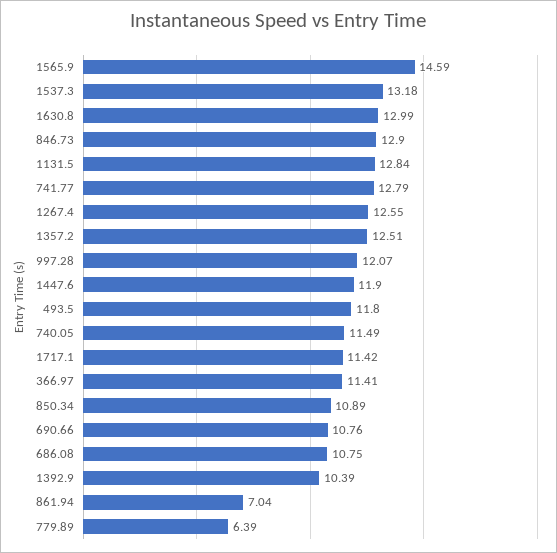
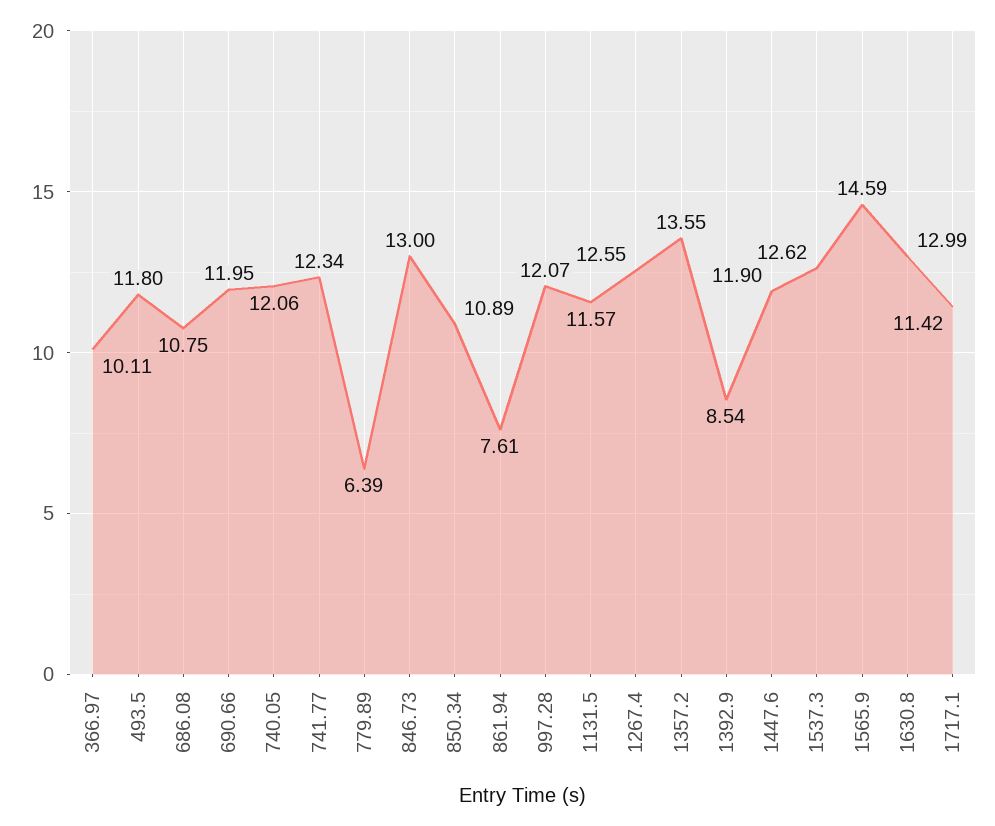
  {
    "1565.9": 14.59,
-   "1537.3": 13.18,
+   "1537.3": 12.62,
    "1630.8": 12.99,
-   "846.73": 12.9,
+   "846.73": 13,
-   "1131.5": 12.84,
+   "1131.5": 11.57,
-   "741.77": 12.79,
+   "741.77": 12.34,
    "1267.4": 12.55,
-   "1357.2": 12.51,
+   "1357.2": 13.55,
    "997.28": 12.07,
    "1447.6": 11.9,
    "493.5": 11.8,
-   "740.05": 11.49,
+   "740.05": 12.06,
    "1717.1": 11.42,
-   "366.97": 11.41,
+   "366.97": 10.11,
    "850.34": 10.89,
-   "690.66": 10.76,
+   "690.66": 11.95,
    "686.08": 10.75,
-   "1392.9": 10.39,
+   "1392.9": 8.54,
-   "861.94": 7.04,
+   "861.94": 7.61,
    "779.89": 6.39
  }

